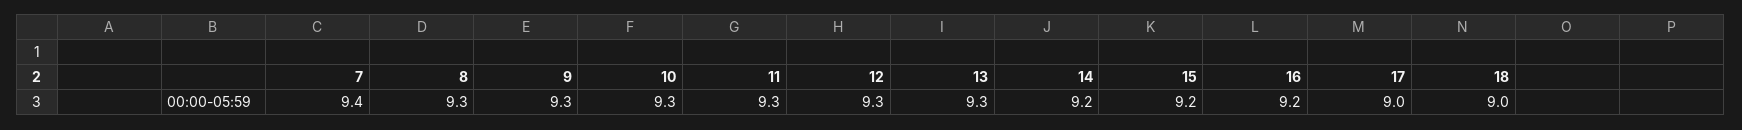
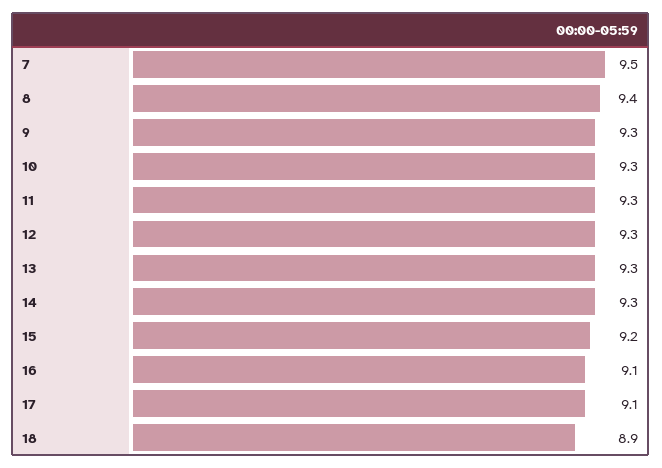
  {
-   "7": 9.4,
+   "7": 9.5,
-   "8": 9.3,
+   "8": 9.4,
    "9": 9.3,
    "10": 9.3,
    "11": 9.3,
    "12": 9.3,
    "13": 9.3,
-   "14": 9.2,
+   "14": 9.3,
    "15": 9.2,
-   "16": 9.2,
+   "16": 9.1,
-   "17": 9,
+   "17": 9.1,
-   "18": 9
+   "18": 8.9
  }

